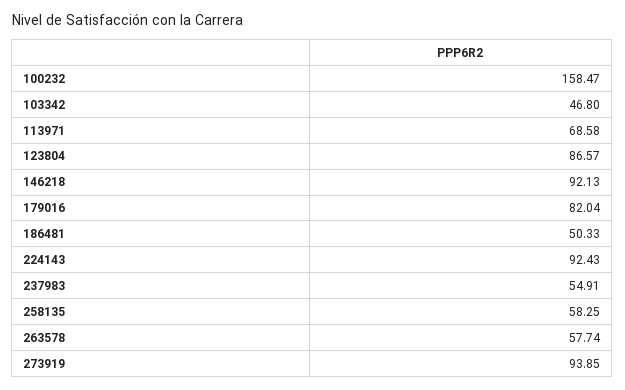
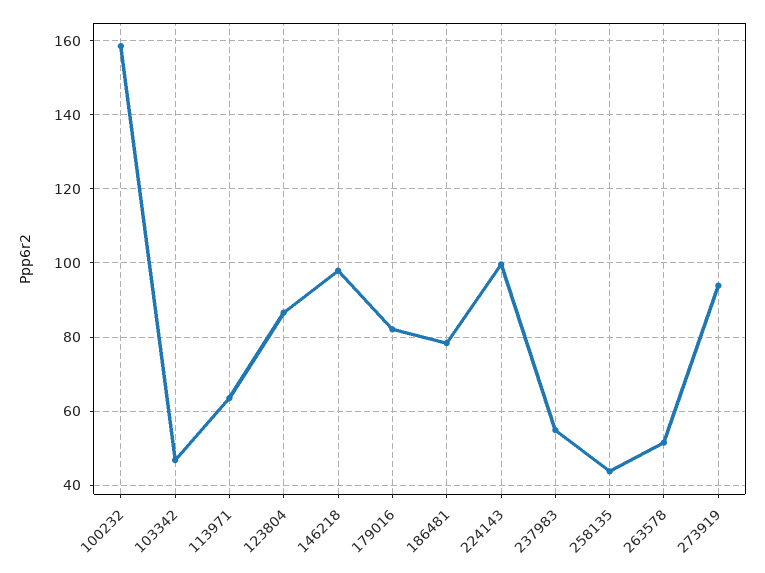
  {
    "100232": 158.47,
    "103342": 46.8,
-   "113971": 68.58,
+   "113971": 64,
    "123804": 86.57,
-   "146218": 92.13,
+   "146218": 98,
    "179016": 82.04,
-   "186481": 50.33,
+   "186481": 78,
-   "224143": 92.43,
+   "224143": 100,
    "237983": 54.91,
-   "258135": 58.25,
+   "258135": 44,
-   "263578": 57.74,
+   "263578": 52,
    "273919": 93.85
  }

